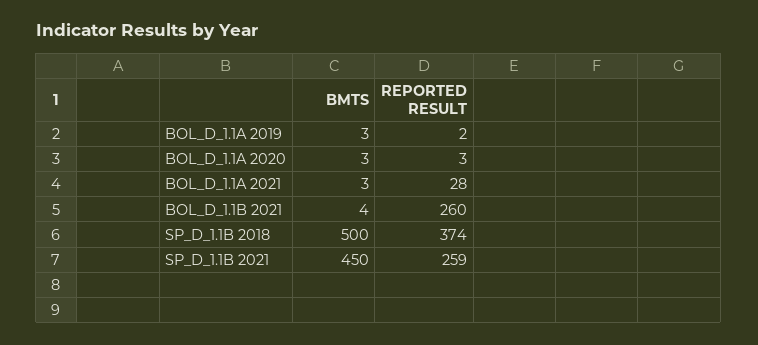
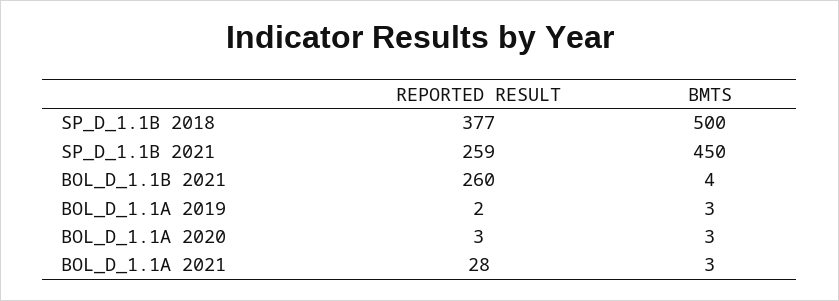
  {
    "BMTS": {
      "BOL_D_1.1A 2019": 3,
      "BOL_D_1.1A 2020": 3,
      "BOL_D_1.1A 2021": 3,
      "BOL_D_1.1B 2021": 4,
      "SP_D_1.1B 2018": 500,
      "SP_D_1.1B 2021": 450
    },
    "REPORTED RESULT": {
      "BOL_D_1.1A 2019": 2,
      "BOL_D_1.1A 2020": 3,
      "BOL_D_1.1A 2021": 28,
      "BOL_D_1.1B 2021": 260,
-     "SP_D_1.1B 2018": 374,
+     "SP_D_1.1B 2018": 377,
      "SP_D_1.1B 2021": 259
    }
  }

